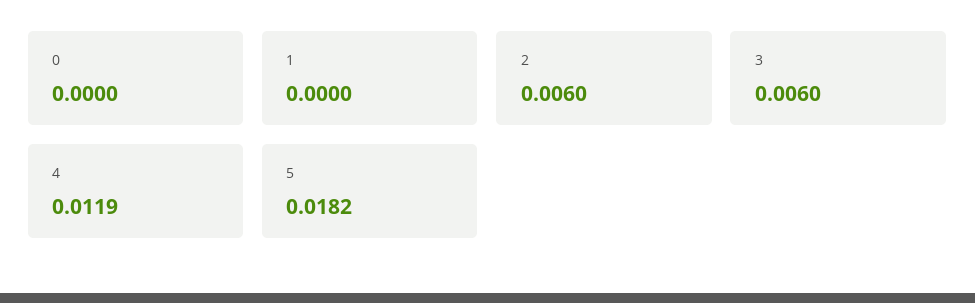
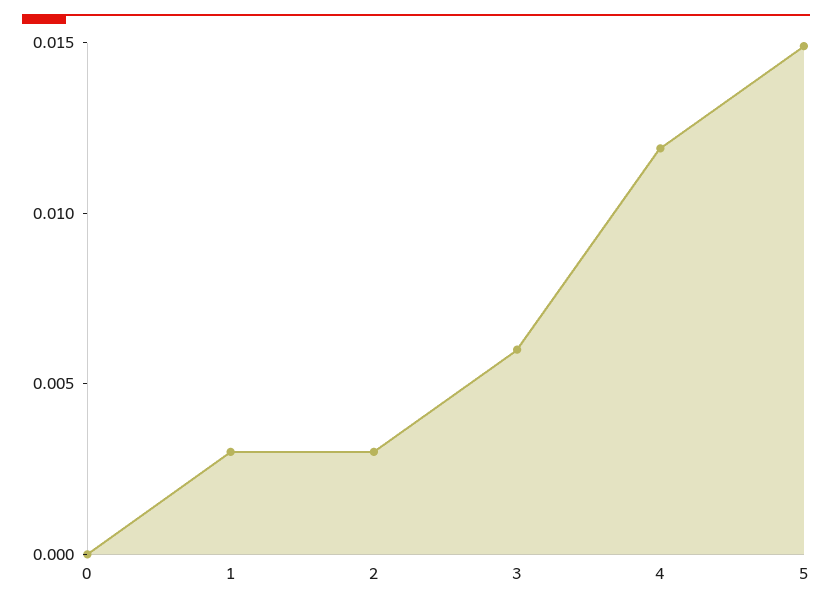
  {
    "0": 0,
-   "1": 0,
+   "1": 0.003,
-   "2": 0.006,
+   "2": 0.003,
    "3": 0.006,
    "4": 0.0119,
-   "5": 0.0182
+   "5": 0.015
  }

